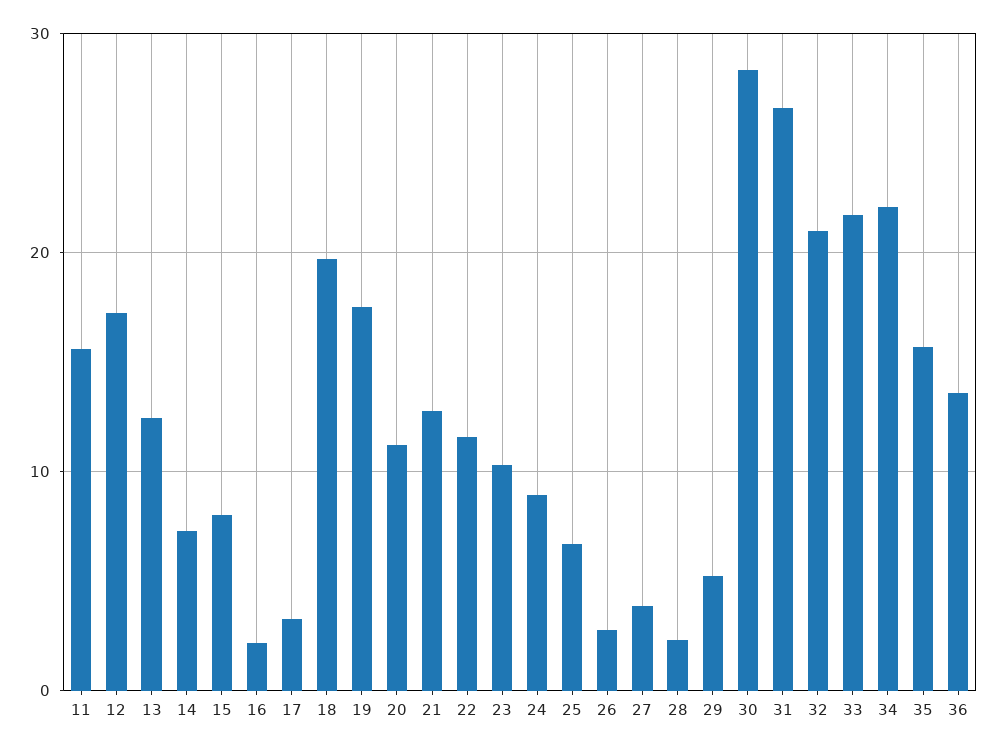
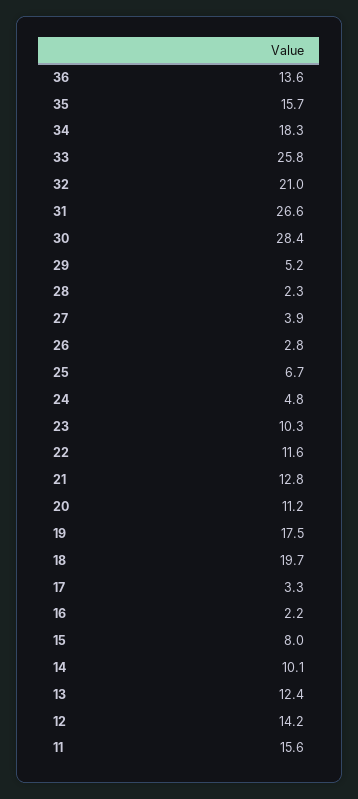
  {
    "11": 15.6,
-   "12": 17,
+   "12": 14.2,
    "13": 12.4,
-   "14": 7,
+   "14": 10.1,
    "15": 8,
    "16": 2.2,
    "17": 3.3,
    "18": 19.7,
    "19": 17.5,
    "20": 11.2,
    "21": 12.8,
    "22": 11.6,
    "23": 10.3,
-   "24": 9,
+   "24": 4.8,
    "25": 6.7,
    "26": 2.8,
    "27": 3.9,
    "28": 2.3,
    "29": 5.2,
    "30": 28.4,
    "31": 26.6,
    "32": 21,
-   "33": 22,
+   "33": 25.8,
-   "34": 22,
+   "34": 18.3,
    "35": 15.7,
    "36": 13.6
  }

